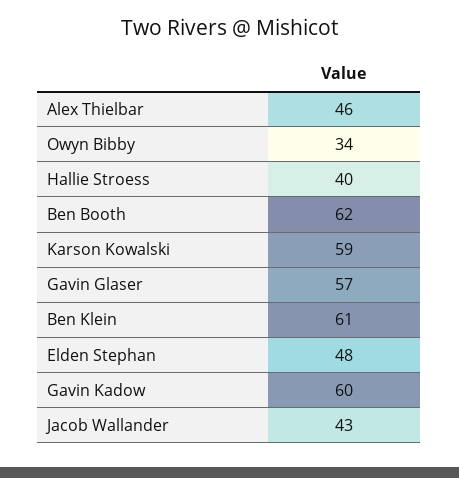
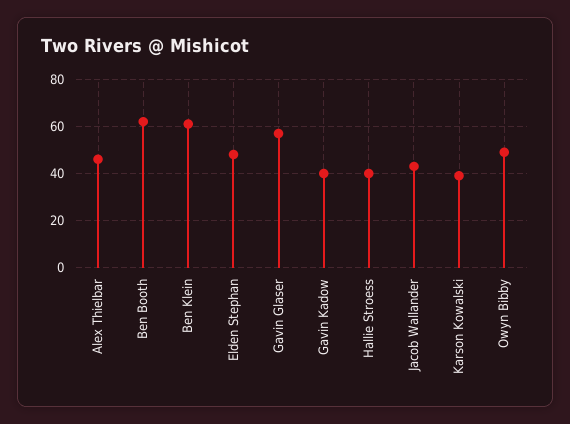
  {
    "Alex Thielbar": 46,
-   "Owyn Bibby": 34,
+   "Owyn Bibby": 50,
    "Hallie Stroess": 40,
    "Ben Booth": 62,
-   "Karson Kowalski": 59,
+   "Karson Kowalski": 40,
    "Gavin Glaser": 57,
    "Ben Klein": 61,
    "Elden Stephan": 48,
-   "Gavin Kadow": 60,
+   "Gavin Kadow": 40,
    "Jacob Wallander": 43
  }

